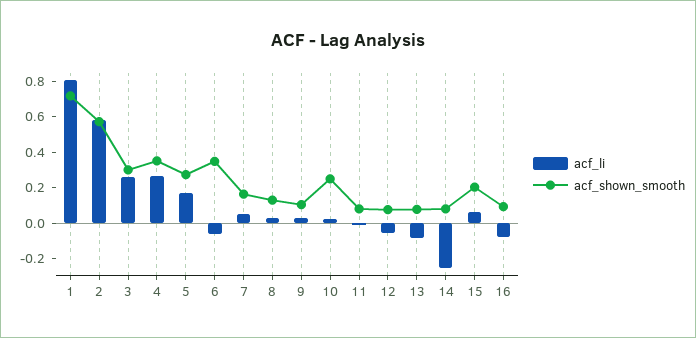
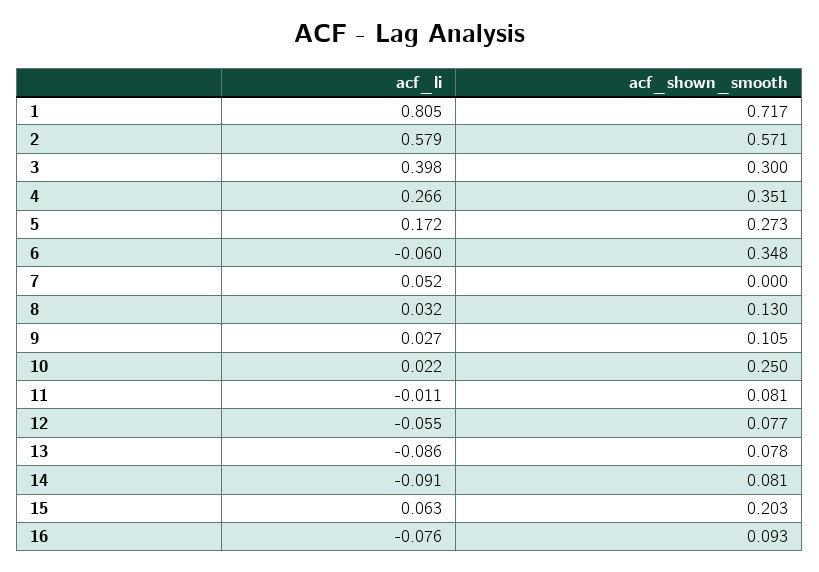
  {
    "acf_li": {
      "1": 0.805,
      "2": 0.579,
-     "3": 0.25,
+     "3": 0.398,
      "4": 0.266,
      "5": 0.172,
      "6": -0.06,
      "7": 0.052,
      "8": 0.032,
      "9": 0.027,
      "10": 0.022,
      "11": -0.011,
      "12": -0.055,
      "13": -0.086,
-     "14": -0.25,
+     "14": -0.091,
      "15": 0.063,
      "16": -0.076
    },
    "acf_shown_smooth": {
      "1": 0.717,
      "2": 0.571,
      "3": 0.3,
      "4": 0.351,
      "5": 0.273,
      "6": 0.348,
-     "7": 0.15,
+     "7": 0,
      "8": 0.13,
      "9": 0.105,
      "10": 0.25,
      "11": 0.081,
      "12": 0.077,
      "13": 0.078,
      "14": 0.081,
      "15": 0.203,
      "16": 0.093
    }
  }

